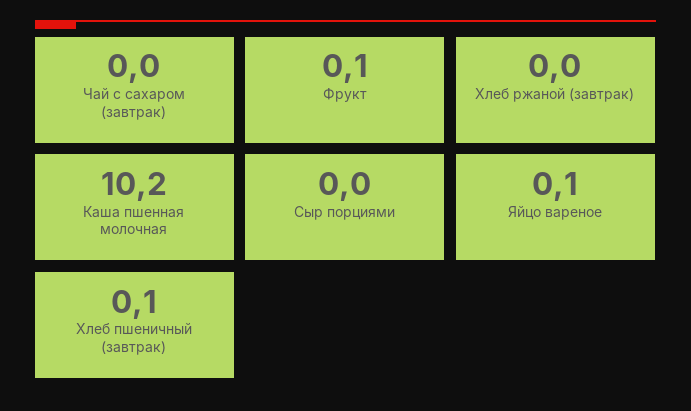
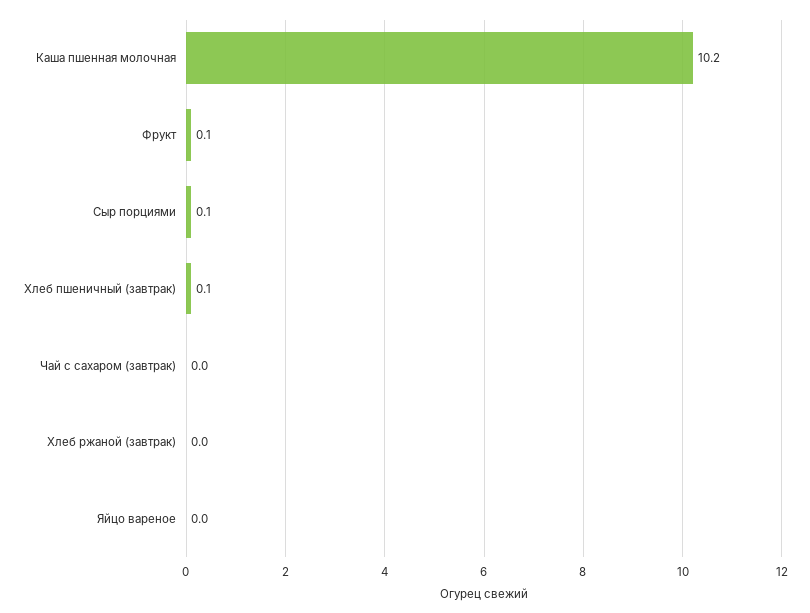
  {
    "Чай с сахаром (завтрак)": 0,
    "Фрукт": 0.1,
    "Хлеб ржаной (завтрак)": 0,
    "Каша пшенная молочная": 10.2,
-   "Сыр порциями": 0,
+   "Сыр порциями": 0.1,
-   "Яйцо вареное": 0.1,
+   "Яйцо вареное": 0,
    "Хлеб пшеничный (завтрак)": 0.1
  }

